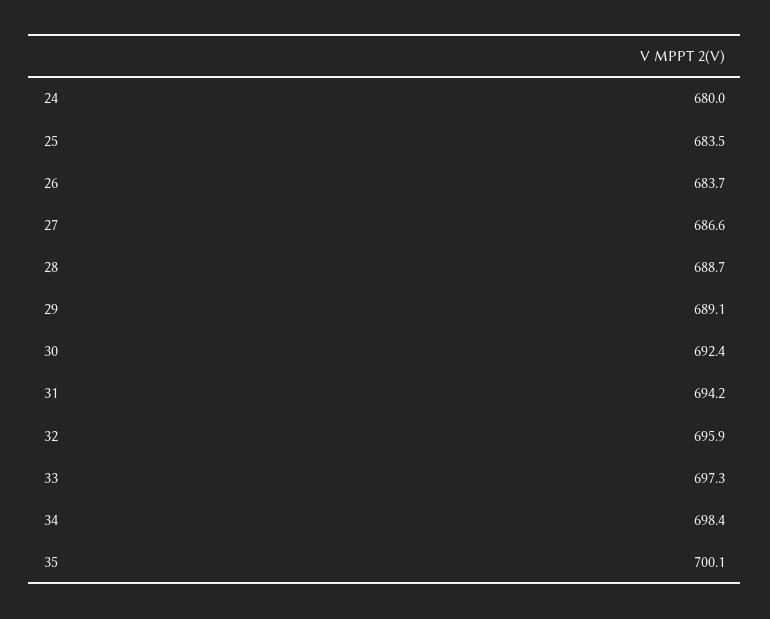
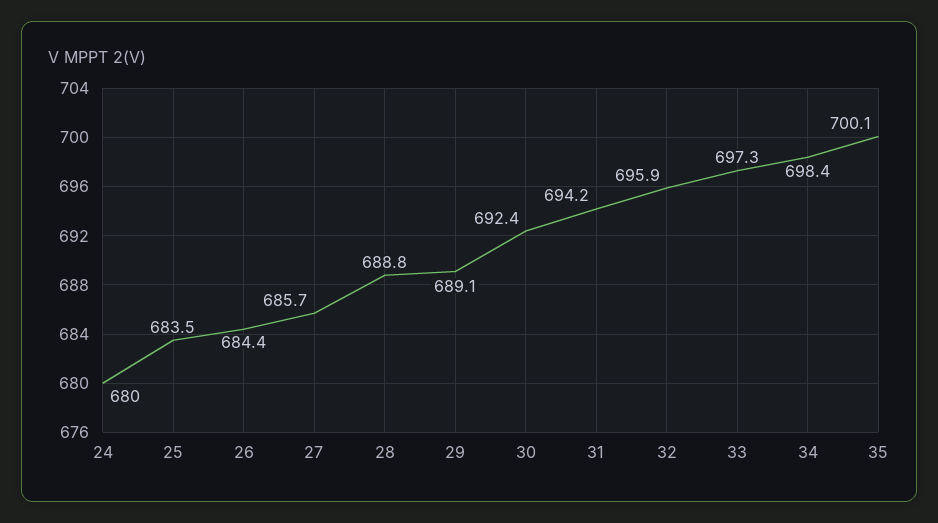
  {
    "24": 680,
    "25": 683.5,
-   "26": 683.7,
+   "26": 684.4,
-   "27": 686.6,
+   "27": 685.7,
-   "28": 688.7,
+   "28": 688.8,
    "29": 689.1,
    "30": 692.4,
    "31": 694.2,
    "32": 695.9,
    "33": 697.3,
    "34": 698.4,
    "35": 700.1
  }

